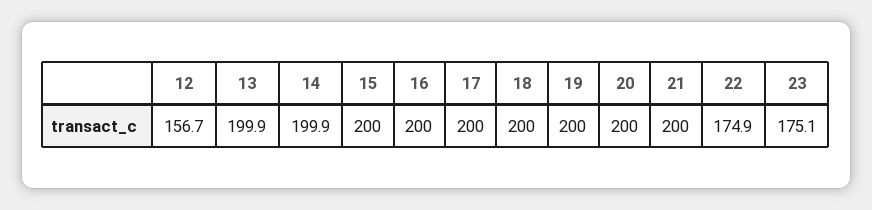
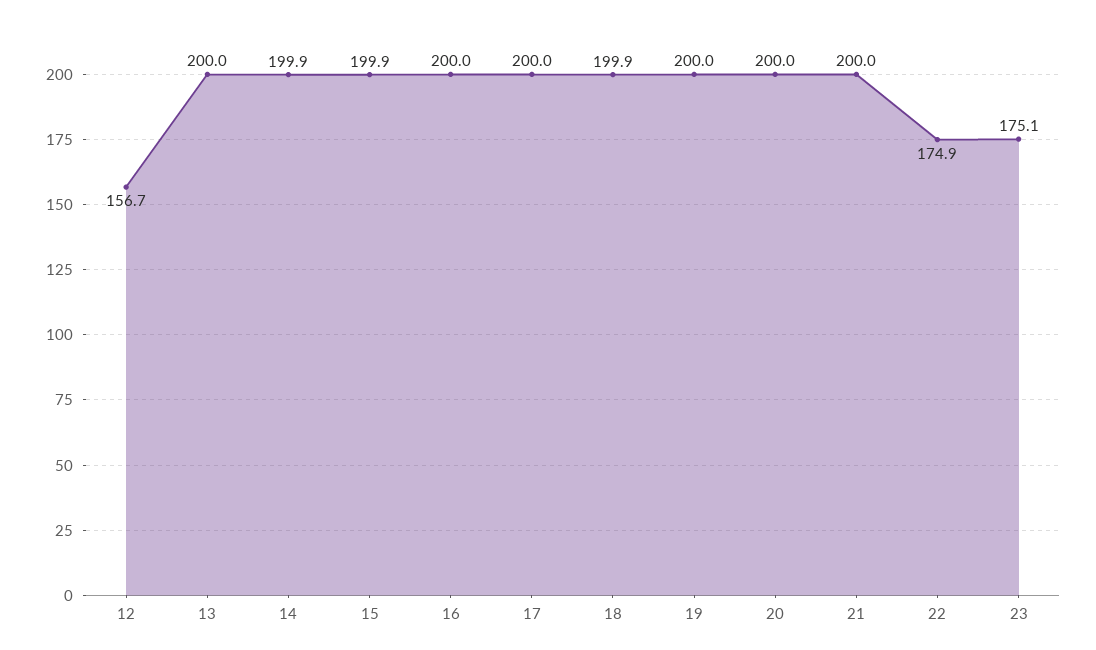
  {
    "12": 156.7,
-   "13": 199.9,
+   "13": 200,
    "14": 199.9,
-   "15": 200,
+   "15": 199.9,
    "16": 200,
    "17": 200,
-   "18": 200,
+   "18": 199.9,
    "19": 200,
    "20": 200,
    "21": 200,
    "22": 174.9,
    "23": 175.1
  }

